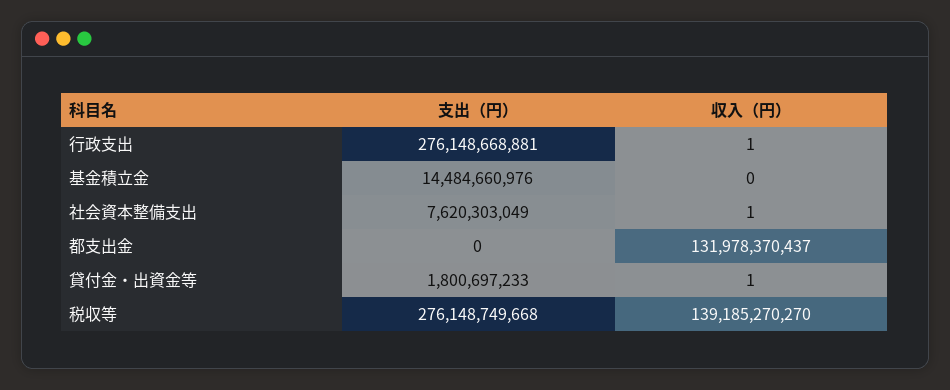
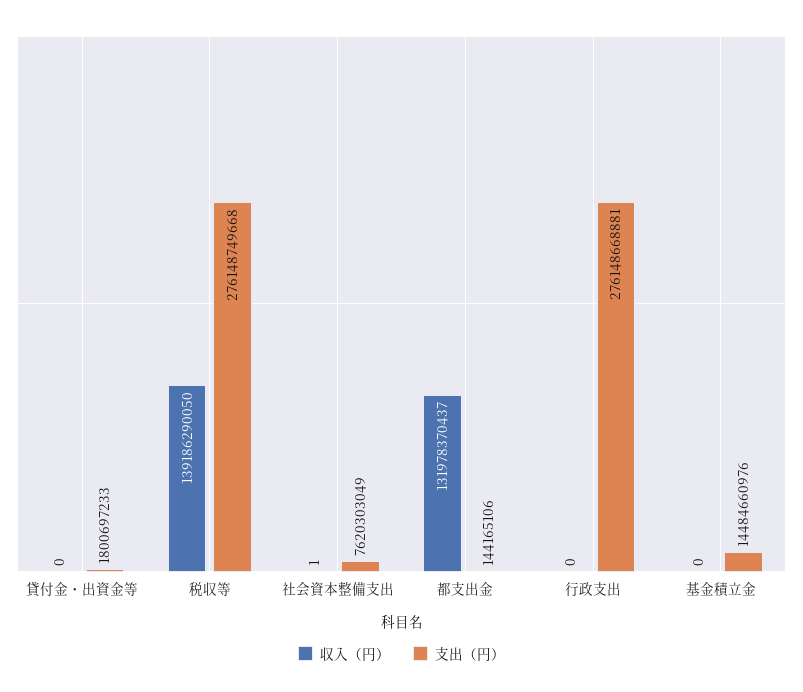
  {
    "支出（円）": {
      "行政支出": 276148668881,
      "基金積立金": 14484660976,
      "社会資本整備支出": 7620303049,
-     "都支出金": 0,
+     "都支出金": 144165106,
      "貸付金・出資金等": 1800697233,
      "税収等": 276148749668
    },
    "収入（円）": {
-     "行政支出": 1,
+     "行政支出": 0,
      "基金積立金": 0,
      "社会資本整備支出": 1,
      "都支出金": 131978370437,
-     "貸付金・出資金等": 1,
+     "貸付金・出資金等": 0,
-     "税収等": 139185270270
+     "税収等": 139186290050
    }
  }

